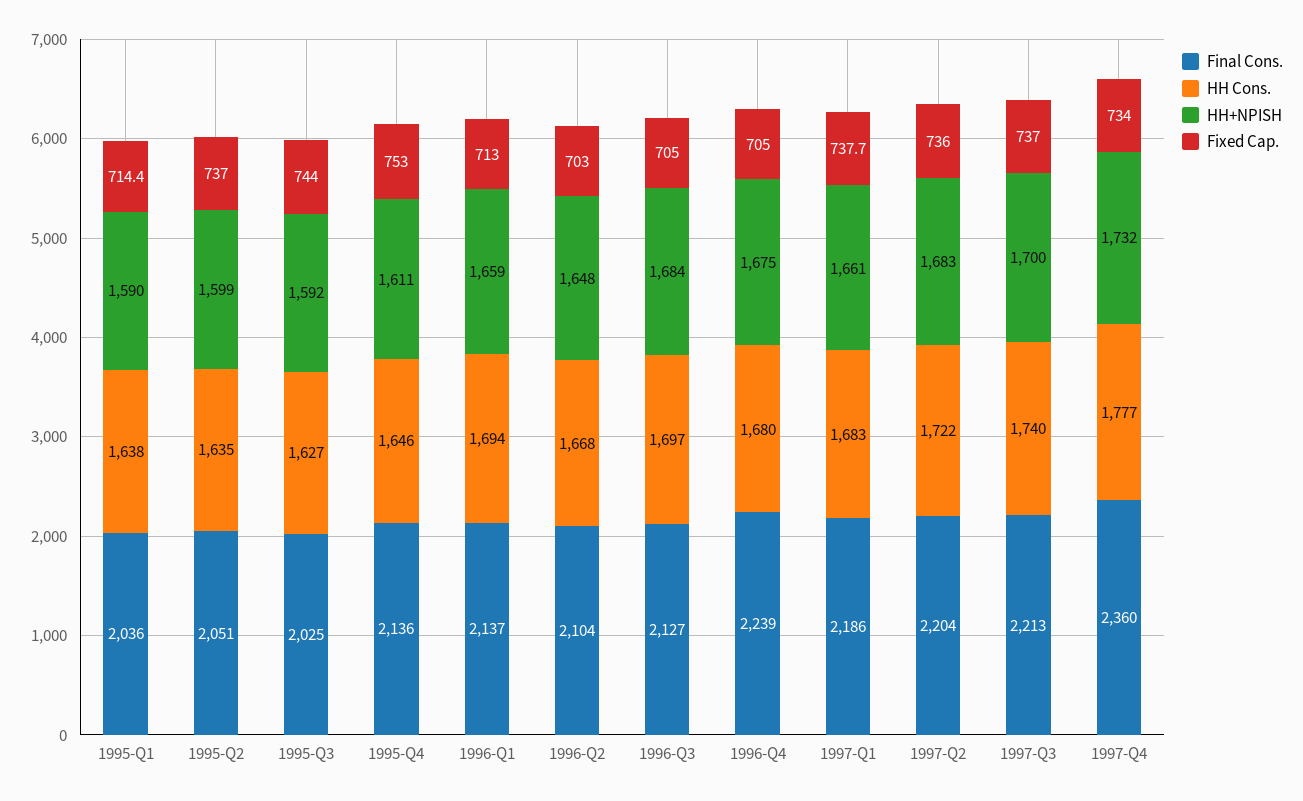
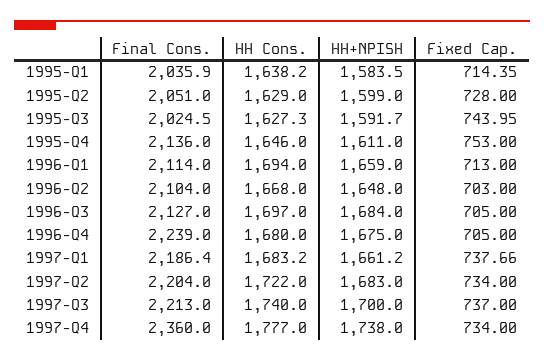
  {
    "Final Cons.": {
      "1995-Q1": 2035.9,
      "1995-Q2": 2051,
      "1995-Q3": 2024.5,
      "1995-Q4": 2136,
-     "1996-Q1": 2137,
+     "1996-Q1": 2114,
      "1996-Q2": 2104,
      "1996-Q3": 2127,
      "1996-Q4": 2239,
      "1997-Q1": 2186.4,
      "1997-Q2": 2204,
      "1997-Q3": 2213,
      "1997-Q4": 2360
    },
    "HH Cons.": {
      "1995-Q1": 1638.2,
-     "1995-Q2": 1635,
+     "1995-Q2": 1629,
      "1995-Q3": 1627.3,
      "1995-Q4": 1646,
      "1996-Q1": 1694,
      "1996-Q2": 1668,
      "1996-Q3": 1697,
      "1996-Q4": 1680,
      "1997-Q1": 1683.2,
      "1997-Q2": 1722,
      "1997-Q3": 1740,
      "1997-Q4": 1777
    },
    "HH+NPISH": {
-     "1995-Q1": 1590,
+     "1995-Q1": 1583.5,
      "1995-Q2": 1599,
      "1995-Q3": 1591.7,
      "1995-Q4": 1611,
      "1996-Q1": 1659,
      "1996-Q2": 1648,
      "1996-Q3": 1684,
      "1996-Q4": 1675,
      "1997-Q1": 1661.2,
      "1997-Q2": 1683,
      "1997-Q3": 1700,
-     "1997-Q4": 1732
+     "1997-Q4": 1738
    },
    "Fixed Cap.": {
      "1995-Q1": 714.35,
-     "1995-Q2": 737,
+     "1995-Q2": 728,
      "1995-Q3": 743.95,
      "1995-Q4": 753,
      "1996-Q1": 713,
      "1996-Q2": 703,
      "1996-Q3": 705,
      "1996-Q4": 705,
      "1997-Q1": 737.66,
-     "1997-Q2": 736,
+     "1997-Q2": 734,
      "1997-Q3": 737,
      "1997-Q4": 734
    }
  }

